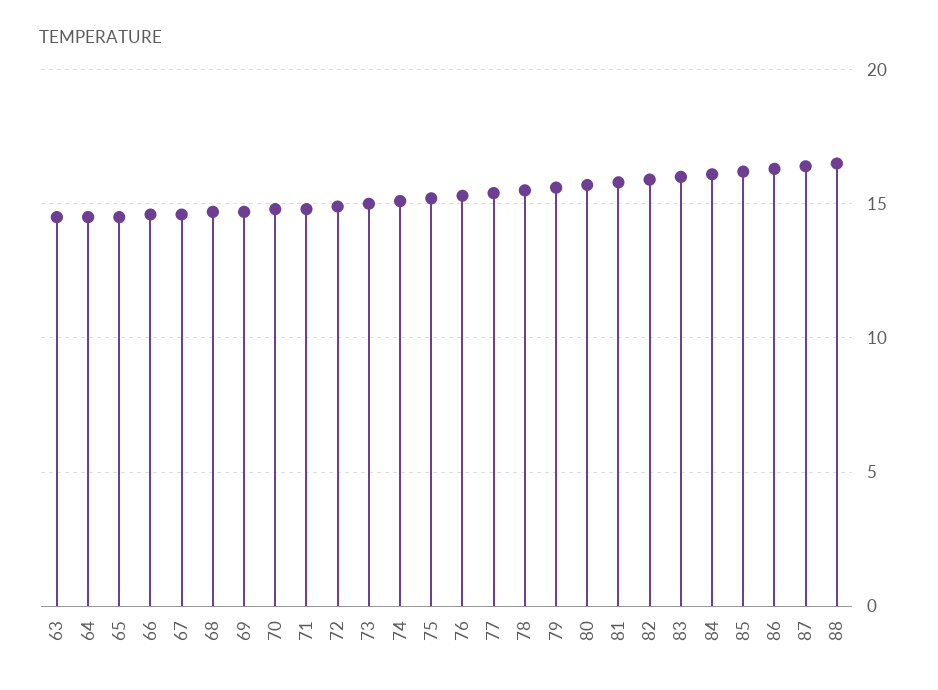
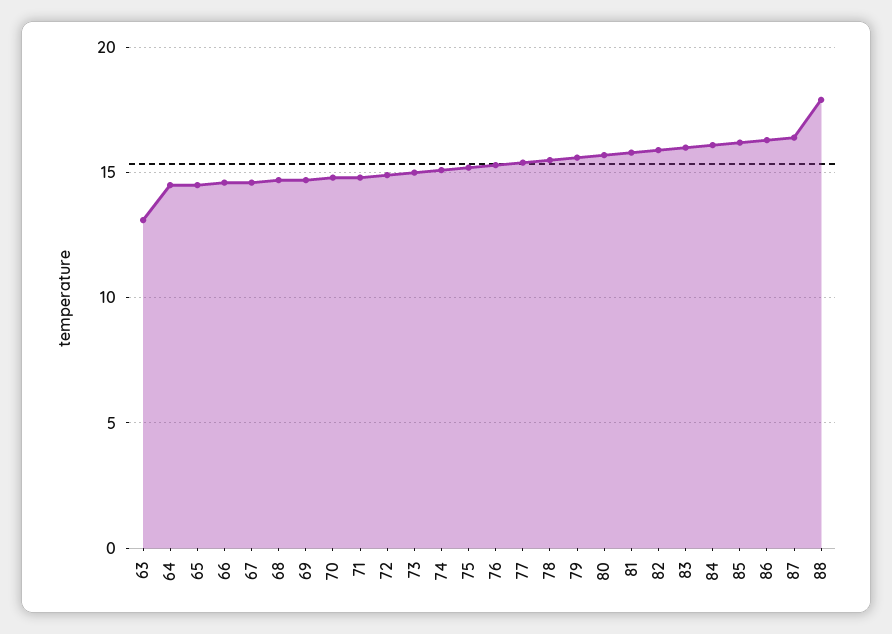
  {
-   "63": 14.5,
+   "63": 13,
    "64": 14.5,
    "65": 14.5,
    "66": 14.5,
    "67": 14.5,
    "68": 14.5,
    "69": 14.5,
    "70": 15,
    "71": 15,
    "72": 15,
    "73": 15,
    "74": 15,
    "75": 15,
    "76": 15.5,
    "77": 15.5,
    "78": 15.5,
    "79": 15.5,
    "80": 15.5,
    "81": 16,
    "82": 16,
    "83": 16,
    "84": 16,
    "85": 16,
    "86": 16.5,
    "87": 16.5,
-   "88": 16.5
+   "88": 18
  }

